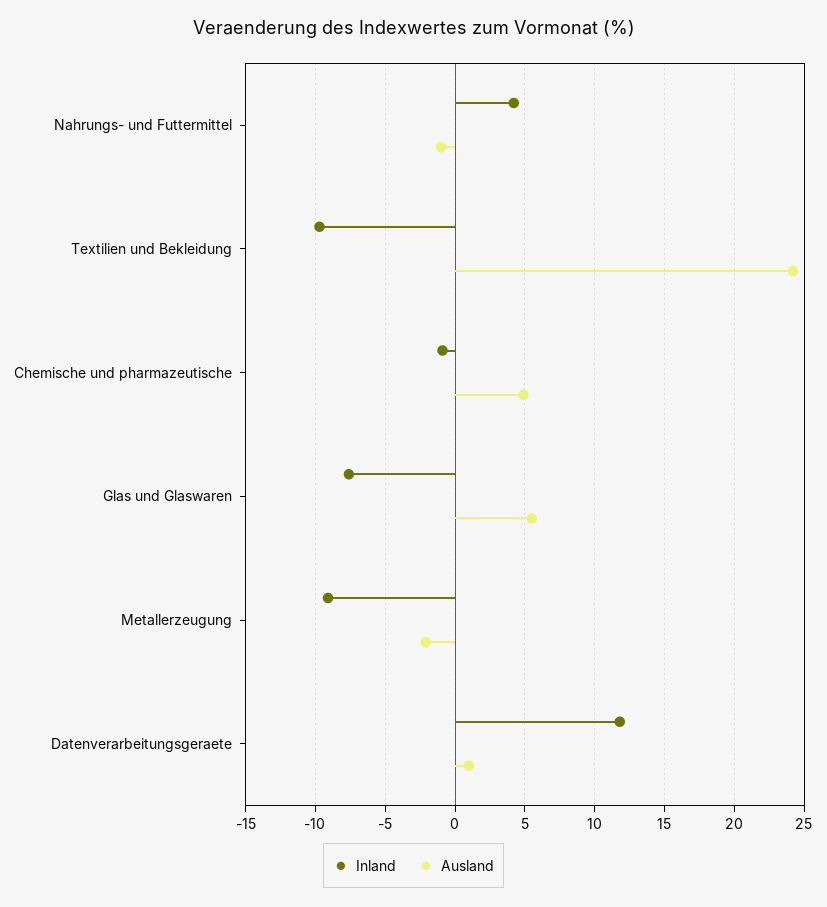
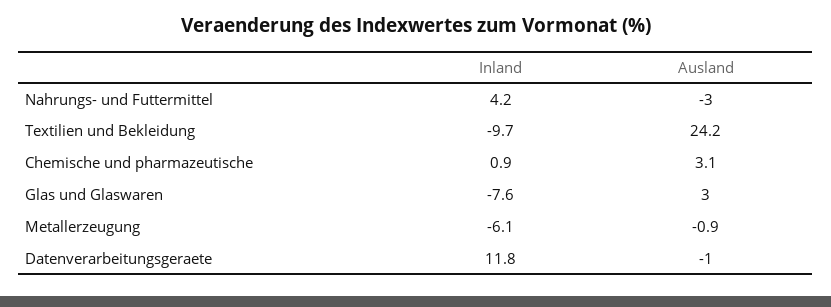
  {
    "Inland": {
      "Nahrungs- und Futtermittel": 4.2,
      "Textilien und Bekleidung": -9.7,
-     "Chemische und pharmazeutische": -1,
+     "Chemische und pharmazeutische": 0.9,
      "Glas und Glaswaren": -7.6,
-     "Metallerzeugung": -9,
+     "Metallerzeugung": -6.1,
      "Datenverarbeitungsgeraete": 11.8
    },
    "Ausland": {
-     "Nahrungs- und Futtermittel": -1,
+     "Nahrungs- und Futtermittel": -3,
      "Textilien und Bekleidung": 24.2,
-     "Chemische und pharmazeutische": 5,
+     "Chemische und pharmazeutische": 3.1,
-     "Glas und Glaswaren": 5.5,
+     "Glas und Glaswaren": 3,
-     "Metallerzeugung": -2,
+     "Metallerzeugung": -0.9,
-     "Datenverarbeitungsgeraete": 1
+     "Datenverarbeitungsgeraete": -1
    }
  }

